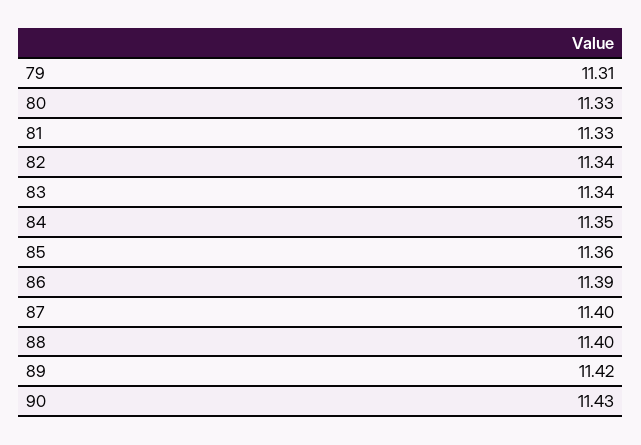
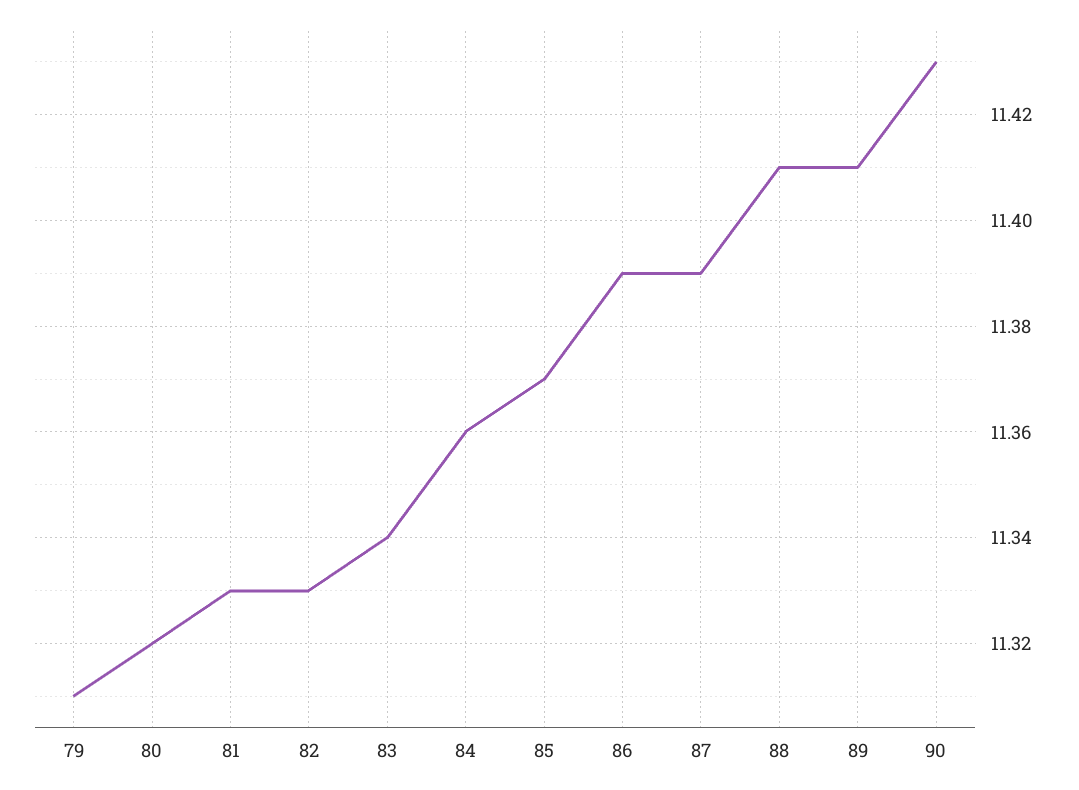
  {
    "79": 11.31,
-   "80": 11.33,
+   "80": 11.32,
    "81": 11.33,
-   "82": 11.34,
+   "82": 11.33,
    "83": 11.34,
-   "84": 11.35,
+   "84": 11.36,
-   "85": 11.36,
+   "85": 11.37,
    "86": 11.39,
-   "87": 11.4,
+   "87": 11.39,
-   "88": 11.4,
+   "88": 11.41,
-   "89": 11.42,
+   "89": 11.41,
    "90": 11.43
  }

